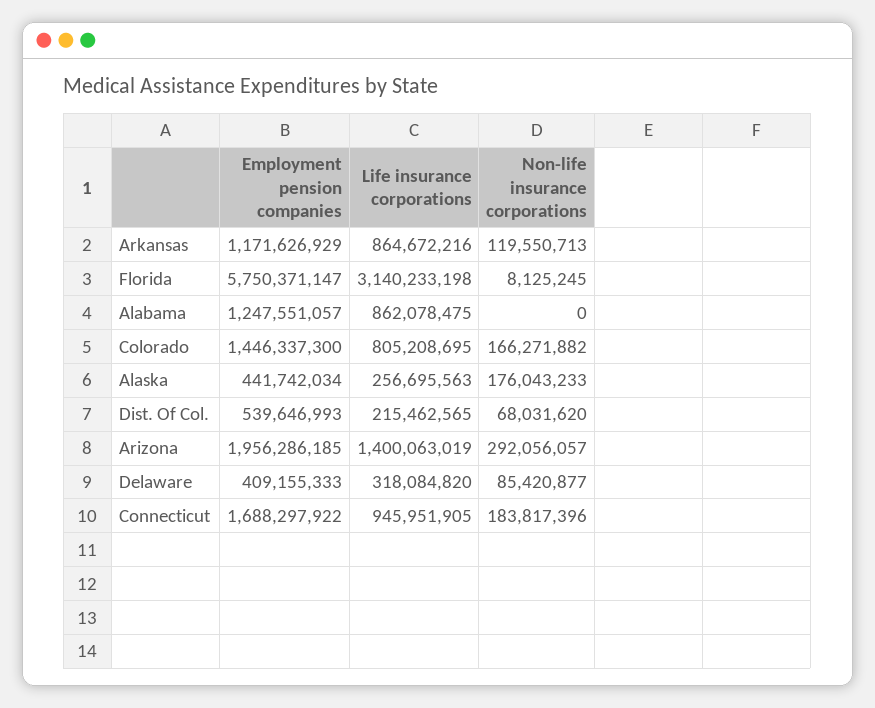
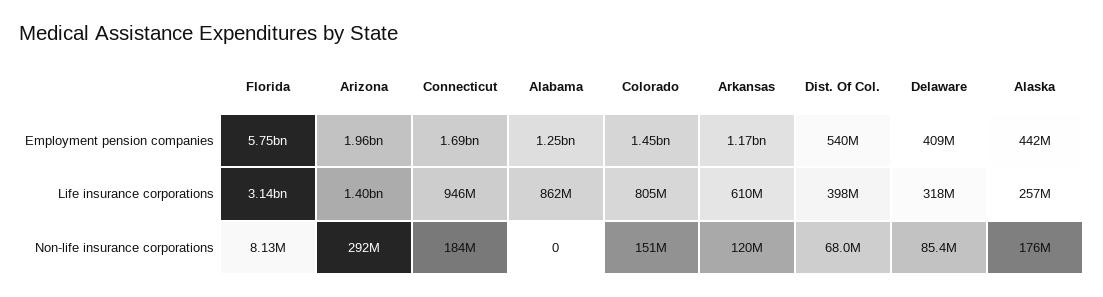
  {
    "Employment pension companies": {
      "Arkansas": 1171626929,
      "Florida": 5750371147,
      "Alabama": 1247551057,
      "Colorado": 1446337300,
      "Alaska": 441742034,
      "Dist. Of Col.": 539646993,
      "Arizona": 1956286185,
      "Delaware": 409155333,
      "Connecticut": 1688297922
    },
    "Life insurance corporations": {
-     "Arkansas": 864672216,
+     "Arkansas": 610000000,
      "Florida": 3140233198,
      "Alabama": 862078475,
      "Colorado": 805208695,
      "Alaska": 256695563,
-     "Dist. Of Col.": 215462565,
+     "Dist. Of Col.": 398000000,
      "Arizona": 1400063019,
      "Delaware": 318084820,
      "Connecticut": 945951905
    },
    "Non-life insurance corporations": {
      "Arkansas": 119550713,
      "Florida": 8125245,
      "Alabama": 0,
-     "Colorado": 166271882,
+     "Colorado": 151000000,
      "Alaska": 176043233,
      "Dist. Of Col.": 68031620,
      "Arizona": 292056057,
      "Delaware": 85420877,
      "Connecticut": 183817396
    }
  }

